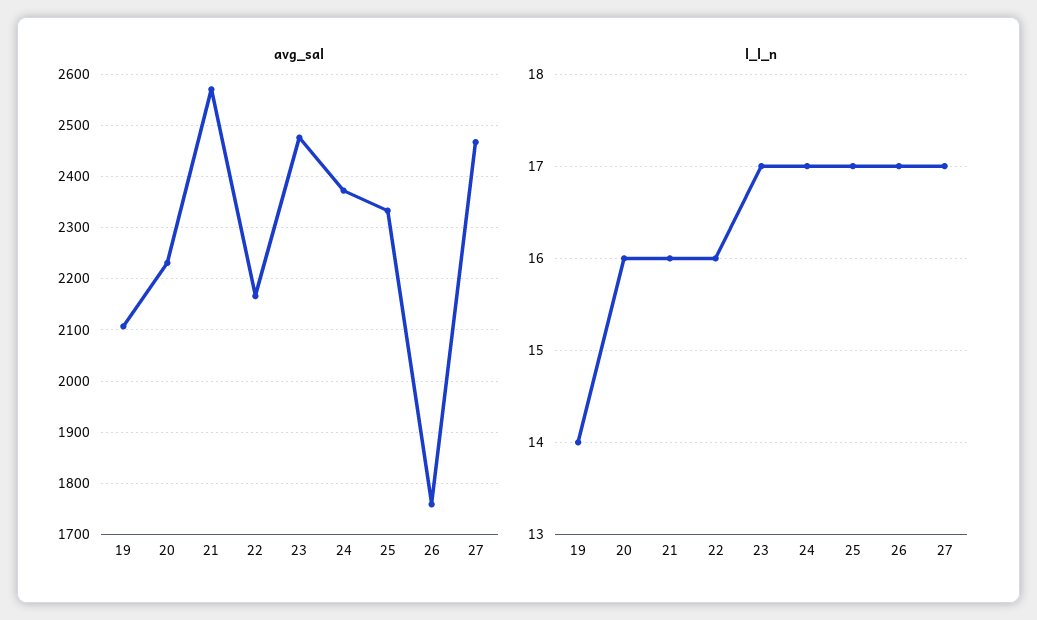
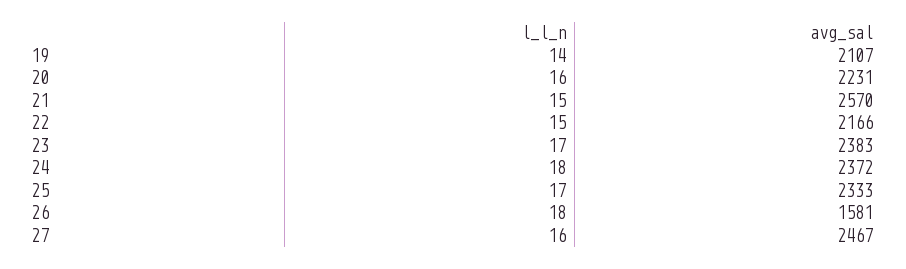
  {
    "avg_sal": {
      "19": 2107,
      "20": 2231,
      "21": 2570,
      "22": 2166,
-     "23": 2480,
+     "23": 2383,
      "24": 2372,
      "25": 2333,
-     "26": 1760,
+     "26": 1581,
      "27": 2467
    },
    "l_l_n": {
      "19": 14,
      "20": 16,
-     "21": 16,
+     "21": 15,
-     "22": 16,
+     "22": 15,
      "23": 17,
-     "24": 17,
+     "24": 18,
      "25": 17,
-     "26": 17,
+     "26": 18,
-     "27": 17
+     "27": 16
    }
  }

